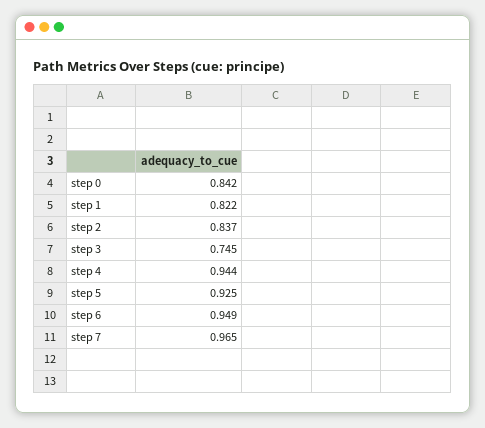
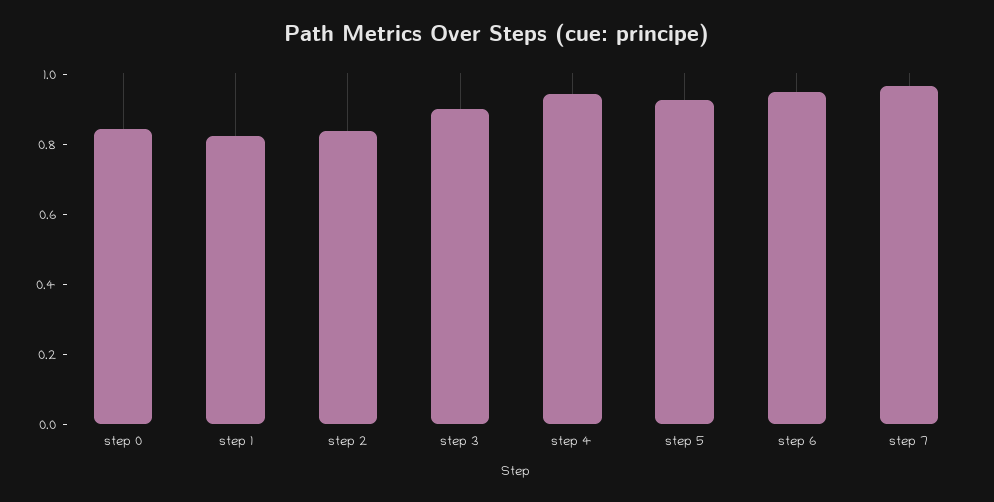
  {
    "step 0": 0.842,
    "step 1": 0.822,
    "step 2": 0.837,
-   "step 3": 0.745,
+   "step 3": 0.9,
    "step 4": 0.944,
    "step 5": 0.925,
    "step 6": 0.949,
    "step 7": 0.965
  }

